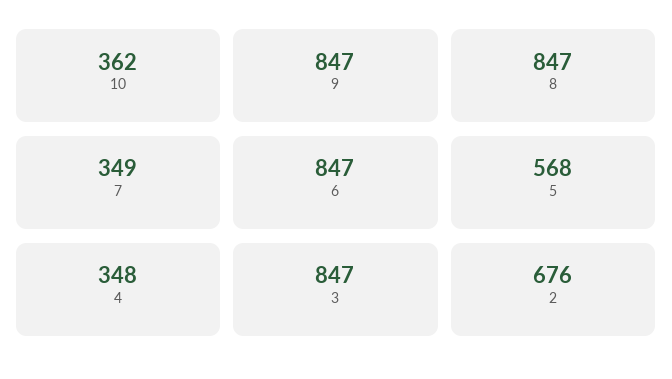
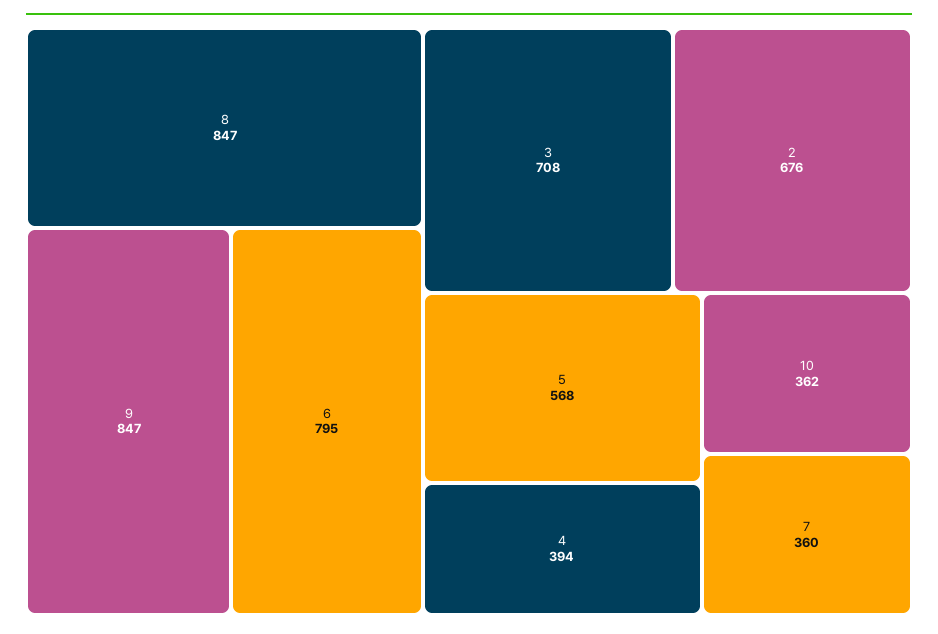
  {
    "10": 362,
    "9": 847,
    "8": 847,
-   "7": 349,
+   "7": 360,
-   "6": 847,
+   "6": 795,
    "5": 568,
-   "4": 348,
+   "4": 394,
-   "3": 847,
+   "3": 708,
    "2": 676
  }

